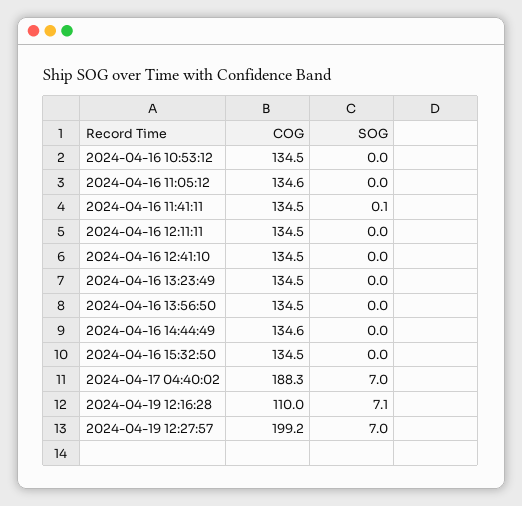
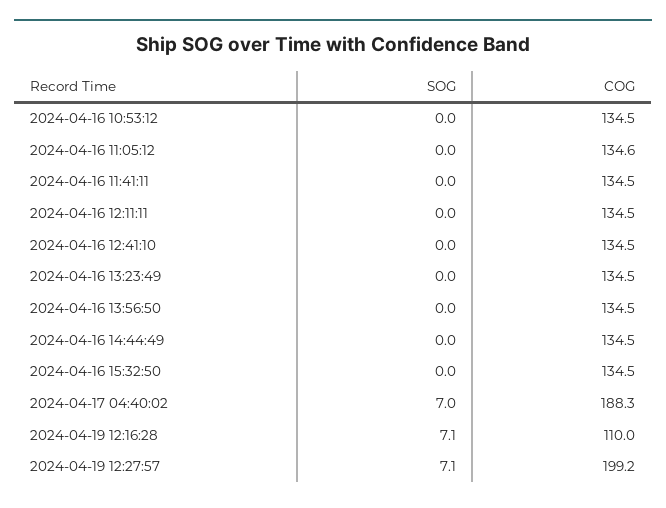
  {
    "COG": {
      "2024-04-16 10:53:12": 134.5,
      "2024-04-16 11:05:12": 134.6,
      "2024-04-16 11:41:11": 134.5,
      "2024-04-16 12:11:11": 134.5,
      "2024-04-16 12:41:10": 134.5,
      "2024-04-16 13:23:49": 134.5,
      "2024-04-16 13:56:50": 134.5,
-     "2024-04-16 14:44:49": 134.6,
+     "2024-04-16 14:44:49": 134.5,
      "2024-04-16 15:32:50": 134.5,
      "2024-04-17 04:40:02": 188.3,
      "2024-04-19 12:16:28": 110,
      "2024-04-19 12:27:57": 199.2
    },
    "SOG": {
      "2024-04-16 10:53:12": 0,
      "2024-04-16 11:05:12": 0,
-     "2024-04-16 11:41:11": 0.1,
+     "2024-04-16 11:41:11": 0,
      "2024-04-16 12:11:11": 0,
      "2024-04-16 12:41:10": 0,
      "2024-04-16 13:23:49": 0,
      "2024-04-16 13:56:50": 0,
      "2024-04-16 14:44:49": 0,
      "2024-04-16 15:32:50": 0,
      "2024-04-17 04:40:02": 7,
      "2024-04-19 12:16:28": 7.1,
-     "2024-04-19 12:27:57": 7
+     "2024-04-19 12:27:57": 7.1
    }
  }

